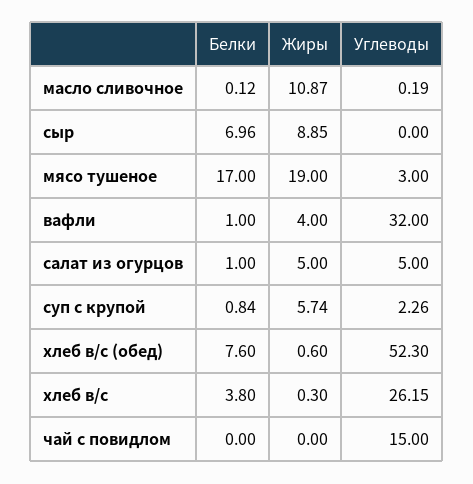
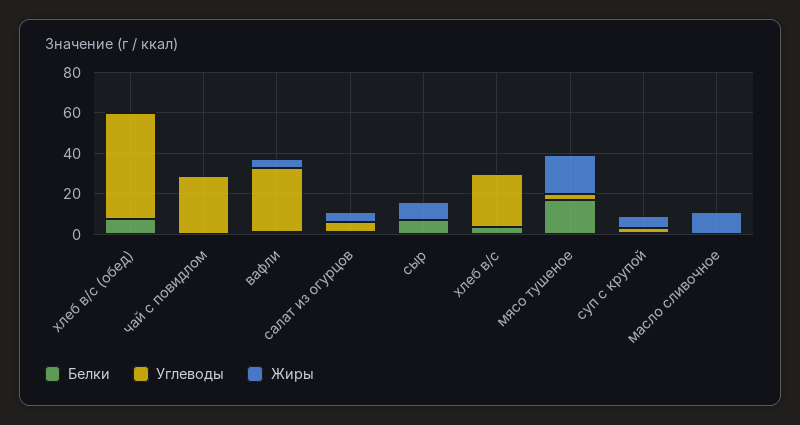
  {
    "Белки": {
      "масло сливочное": 0.12,
      "сыр": 6.96,
      "мясо тушеное": 17,
      "вафли": 1,
      "салат из огурцов": 1,
      "суп с крупой": 0.84,
      "хлеб в/с (обед)": 7.6,
      "хлеб в/с": 3.8,
      "чай с повидлом": 0
    },
    "Жиры": {
      "масло сливочное": 10.87,
      "сыр": 8.85,
      "мясо тушеное": 19,
      "вафли": 4,
      "салат из огурцов": 5,
      "суп с крупой": 5.74,
      "хлеб в/с (обед)": 0.6,
      "хлеб в/с": 0.3,
      "чай с повидлом": 0
    },
    "Углеводы": {
      "масло сливочное": 0.19,
      "сыр": 0,
      "мясо тушеное": 3,
      "вафли": 32,
      "салат из огурцов": 5,
      "суп с крупой": 2.26,
      "хлеб в/с (обед)": 52.3,
      "хлеб в/с": 26.15,
-     "чай с повидлом": 15
+     "чай с повидлом": 30
    }
  }

